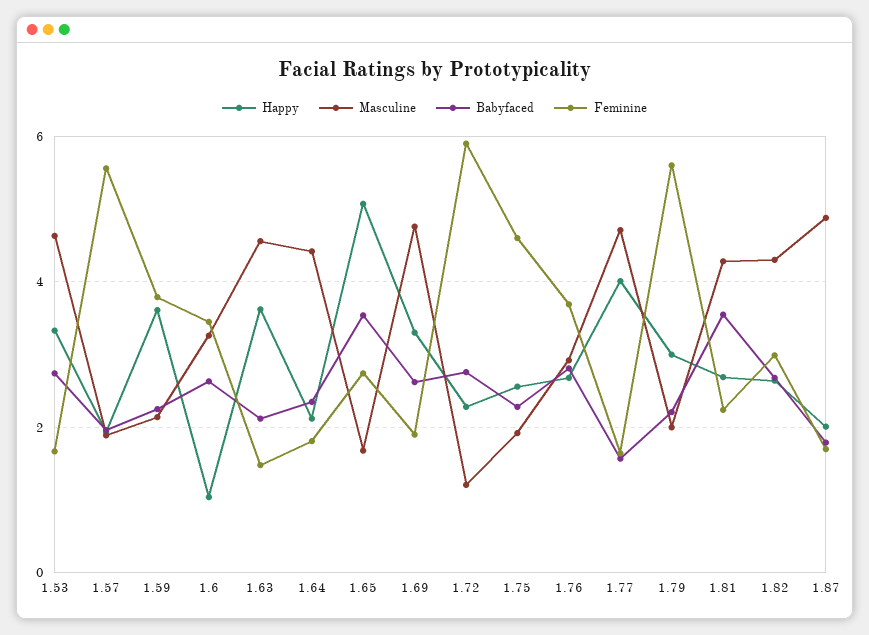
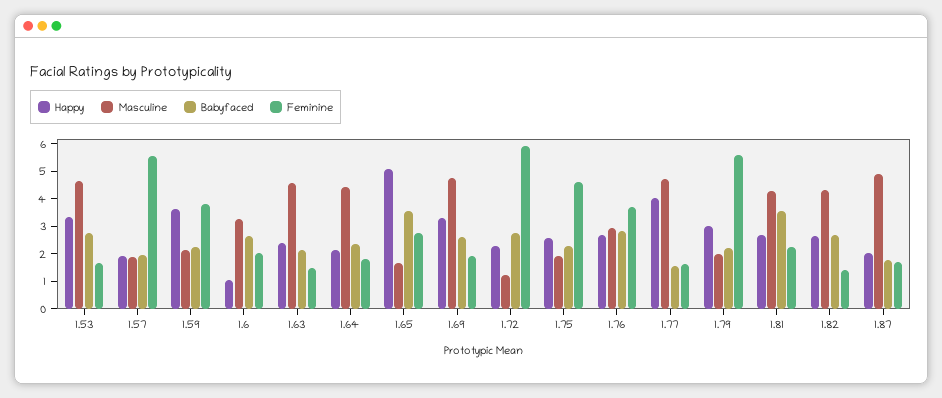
  {
    "Happy": {
      "1.53": 3.4,
      "1.57": 2,
      "1.59": 3.6,
      "1.6": 1,
-     "1.63": 3.6,
+     "1.63": 2.5,
      "1.64": 2.2,
      "1.65": 5,
      "1.69": 3.4,
      "1.72": 2.2,
      "1.75": 2.6,
      "1.76": 2.6,
      "1.77": 4,
      "1.79": 3,
      "1.81": 2.6,
      "1.82": 2.6,
      "1.87": 2
    },
    "Masculine": {
      "1.53": 4.6,
      "1.57": 1.8,
      "1.59": 2.2,
      "1.6": 3.2,
      "1.63": 4.6,
      "1.64": 4.4,
      "1.65": 1.6,
      "1.69": 4.8,
      "1.72": 1.2,
      "1.75": 2,
      "1.76": 3,
      "1.77": 4.8,
      "1.79": 2,
      "1.81": 4.2,
      "1.82": 4.4,
      "1.87": 4.8
    },
    "Babyfaced": {
      "1.53": 2.8,
      "1.57": 2,
      "1.59": 2.2,
      "1.6": 2.6,
      "1.63": 2.2,
      "1.64": 2.4,
      "1.65": 3.6,
      "1.69": 2.6,
      "1.72": 2.8,
      "1.75": 2.2,
      "1.76": 2.8,
      "1.77": 1.6,
      "1.79": 2.2,
      "1.81": 3.6,
      "1.82": 2.6,
      "1.87": 1.8
    },
    "Feminine": {
      "1.53": 1.6,
      "1.57": 5.6,
      "1.59": 3.8,
-     "1.6": 3.4,
+     "1.6": 2,
      "1.63": 1.4,
      "1.64": 1.8,
      "1.65": 2.8,
      "1.69": 2,
      "1.72": 6,
      "1.75": 4.6,
      "1.76": 3.6,
      "1.77": 1.6,
      "1.79": 5.6,
      "1.81": 2.2,
-     "1.82": 3,
+     "1.82": 1.5,
      "1.87": 1.8
    }
  }

